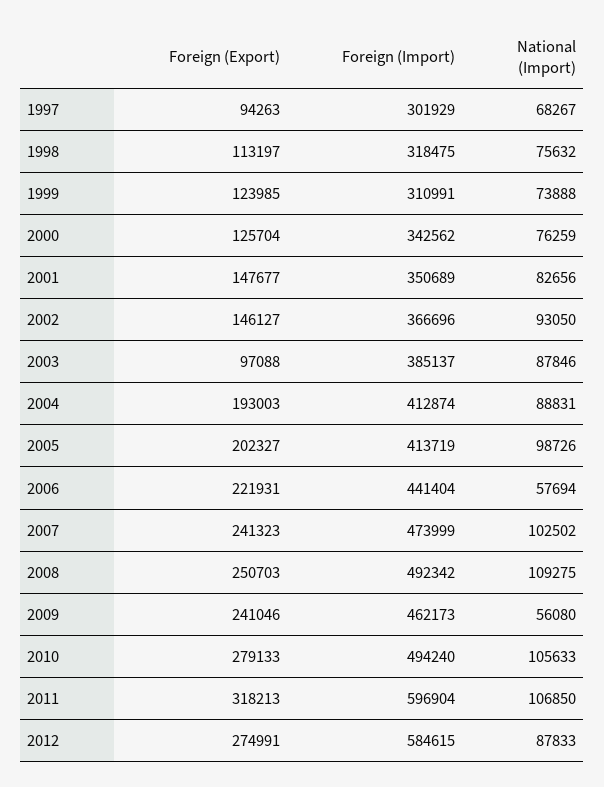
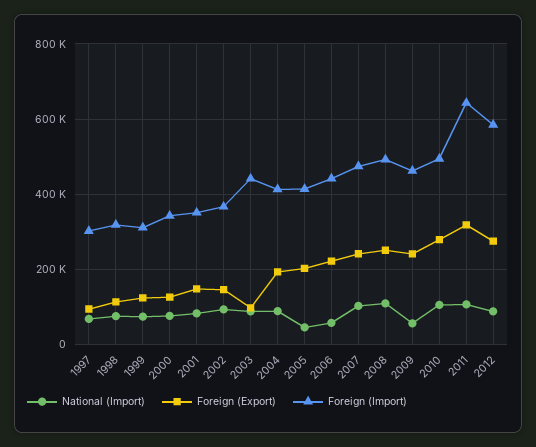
  {
    "Foreign (Export)": {
      "1997": 94263,
      "1998": 113197,
      "1999": 123985,
      "2000": 125704,
      "2001": 147677,
      "2002": 146127,
      "2003": 97088,
      "2004": 193003,
      "2005": 202327,
      "2006": 221931,
      "2007": 241323,
      "2008": 250703,
      "2009": 241046,
      "2010": 279133,
      "2011": 318213,
      "2012": 274991
    },
    "Foreign (Import)": {
      "1997": 301929,
      "1998": 318475,
      "1999": 310991,
      "2000": 342562,
      "2001": 350689,
      "2002": 366696,
-     "2003": 385137,
+     "2003": 440000,
      "2004": 412874,
      "2005": 413719,
      "2006": 441404,
      "2007": 473999,
      "2008": 492342,
      "2009": 462173,
      "2010": 494240,
-     "2011": 596904,
+     "2011": 640000,
      "2012": 584615
    },
    "National (Import)": {
      "1997": 68267,
      "1998": 75632,
      "1999": 73888,
      "2000": 76259,
      "2001": 82656,
      "2002": 93050,
      "2003": 87846,
      "2004": 88831,
-     "2005": 98726,
+     "2005": 40000,
      "2006": 57694,
      "2007": 102502,
      "2008": 109275,
      "2009": 56080,
      "2010": 105633,
      "2011": 106850,
      "2012": 87833
    }
  }

